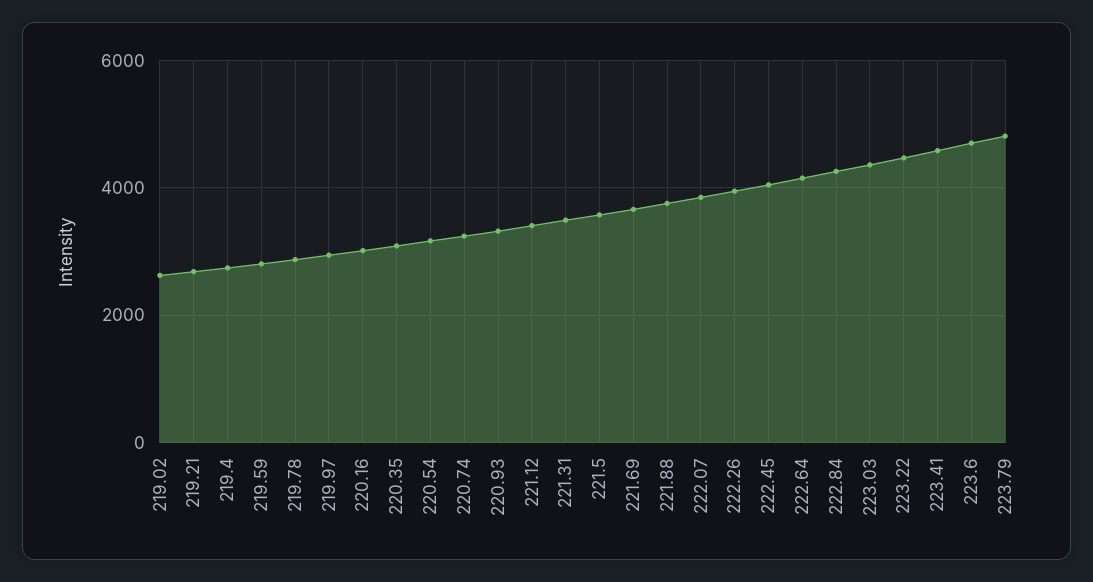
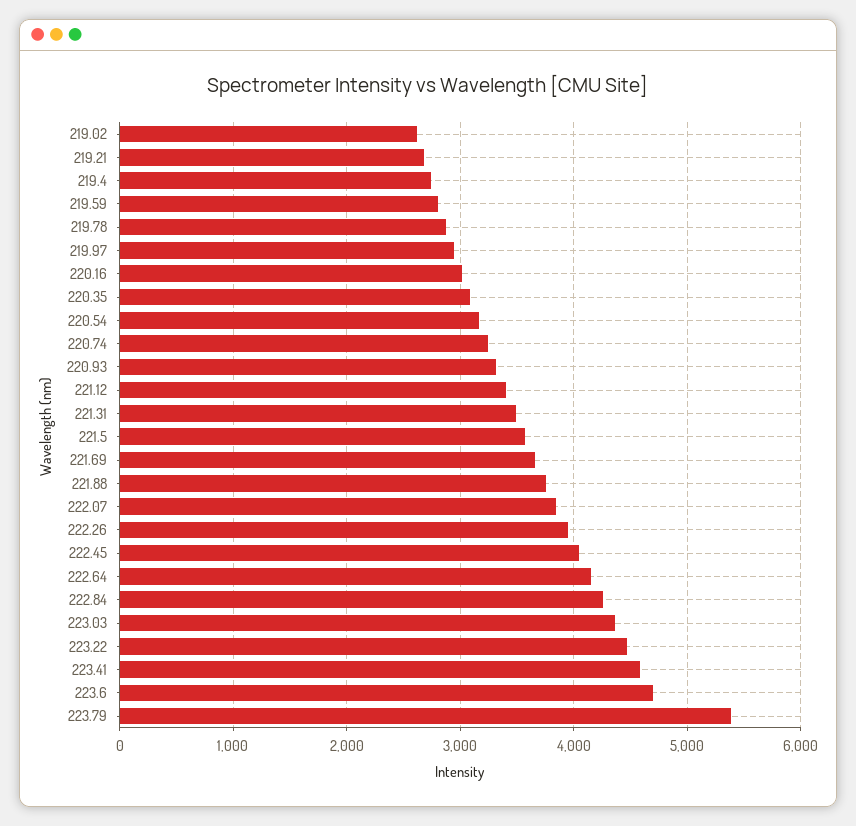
  {
    "219.02": 2600,
    "219.21": 2700,
    "219.4": 2700,
    "219.59": 2800,
    "219.78": 2900,
    "219.97": 2900,
    "220.16": 3000,
    "220.35": 3100,
    "220.54": 3200,
    "220.74": 3200,
    "220.93": 3300,
    "221.12": 3400,
    "221.31": 3500,
    "221.5": 3600,
    "221.69": 3700,
    "221.88": 3800,
    "222.07": 3800,
    "222.26": 3900,
    "222.45": 4000,
    "222.64": 4200,
    "222.84": 4300,
    "223.03": 4400,
    "223.22": 4500,
    "223.41": 4600,
    "223.6": 4700,
-   "223.79": 4800
+   "223.79": 5400
  }

